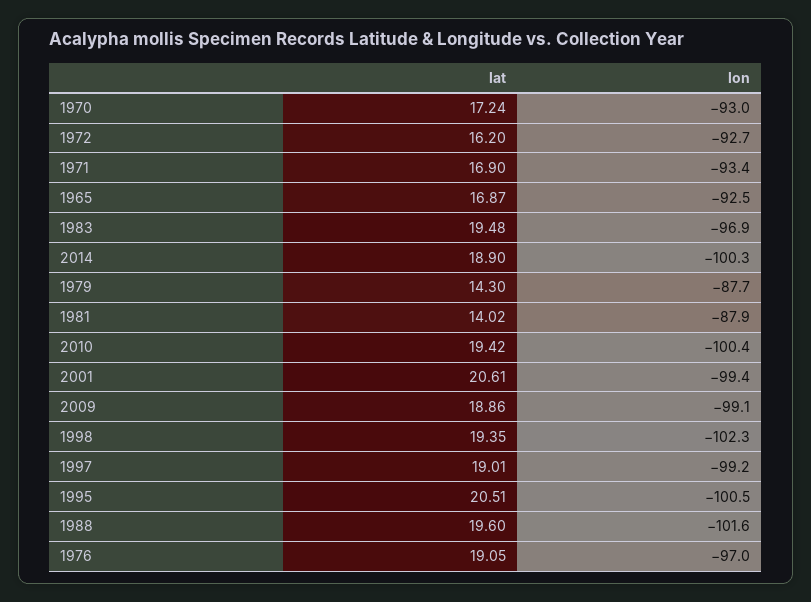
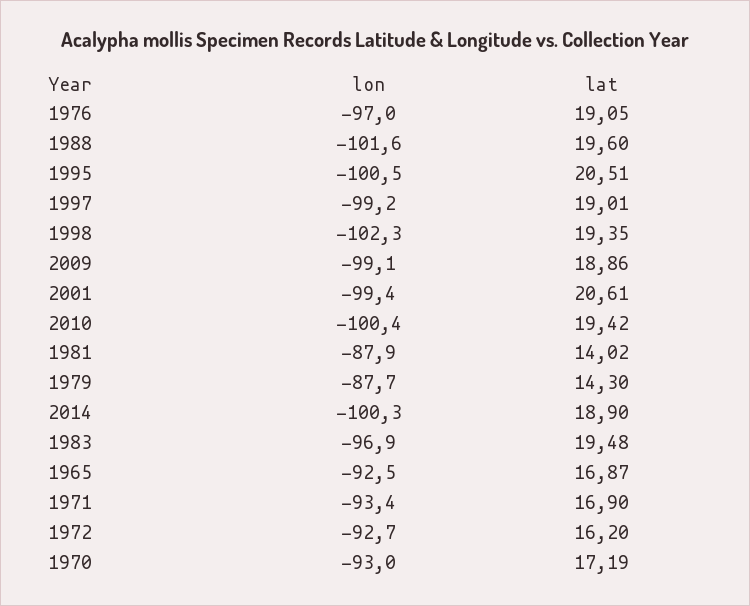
  {
    "lat": {
-     "1970": 17.24,
+     "1970": 17.19,
      "1972": 16.2,
      "1971": 16.9,
      "1965": 16.87,
      "1983": 19.48,
      "2014": 18.9,
      "1979": 14.3,
      "1981": 14.02,
      "2010": 19.42,
      "2001": 20.61,
      "2009": 18.86,
      "1998": 19.35,
      "1997": 19.01,
      "1995": 20.51,
      "1988": 19.6,
      "1976": 19.05
    },
    "lon": {
      "1970": -93,
      "1972": -92.7,
      "1971": -93.4,
      "1965": -92.5,
      "1983": -96.9,
      "2014": -100.3,
      "1979": -87.7,
      "1981": -87.9,
      "2010": -100.4,
      "2001": -99.4,
      "2009": -99.1,
      "1998": -102.3,
      "1997": -99.2,
      "1995": -100.5,
      "1988": -101.6,
      "1976": -97
    }
  }

